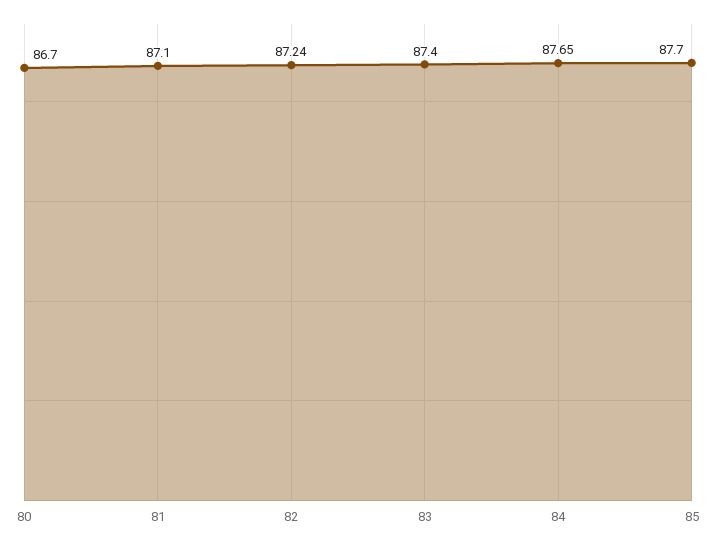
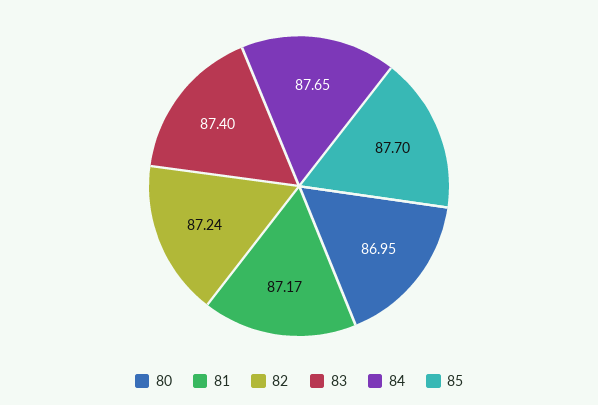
  {
-   "80": 86.7,
+   "80": 86.95,
-   "81": 87.1,
+   "81": 87.17,
    "82": 87.24,
    "83": 87.4,
    "84": 87.65,
    "85": 87.7
  }

